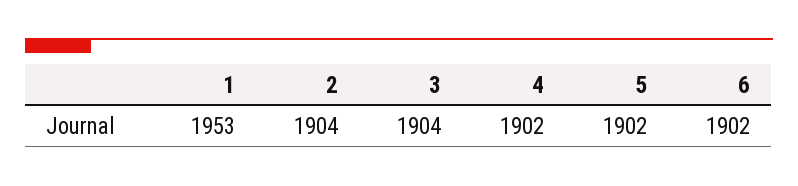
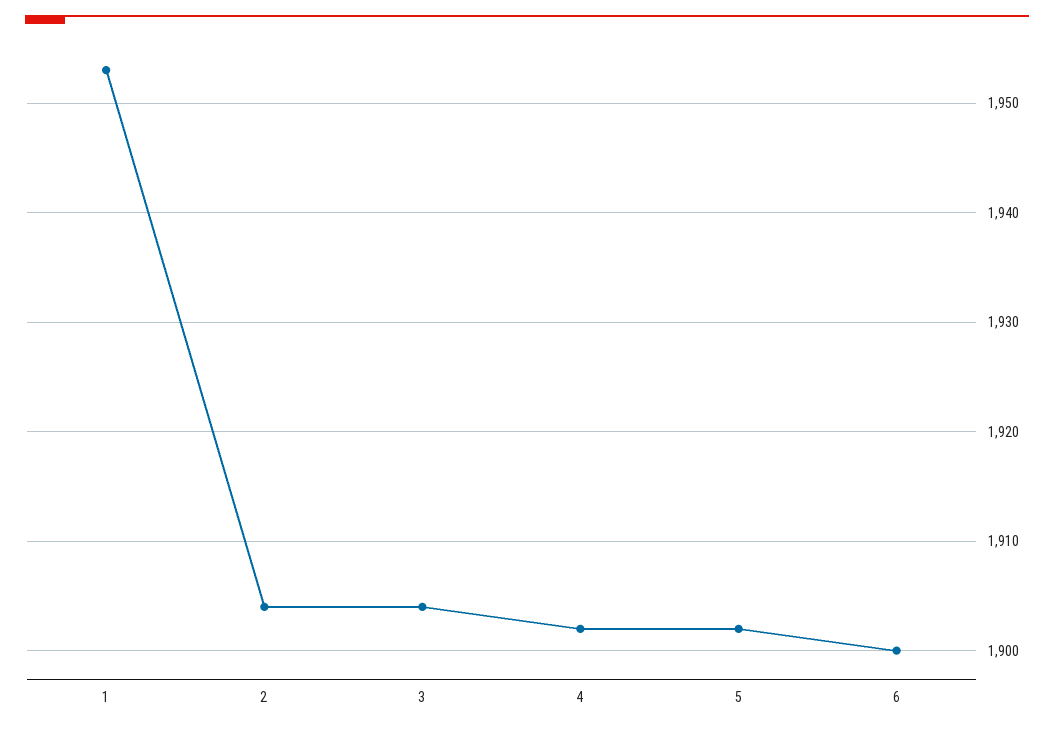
  {
    "1": 1953,
    "2": 1904,
    "3": 1904,
    "4": 1902,
    "5": 1902,
-   "6": 1902
+   "6": 1900
  }

